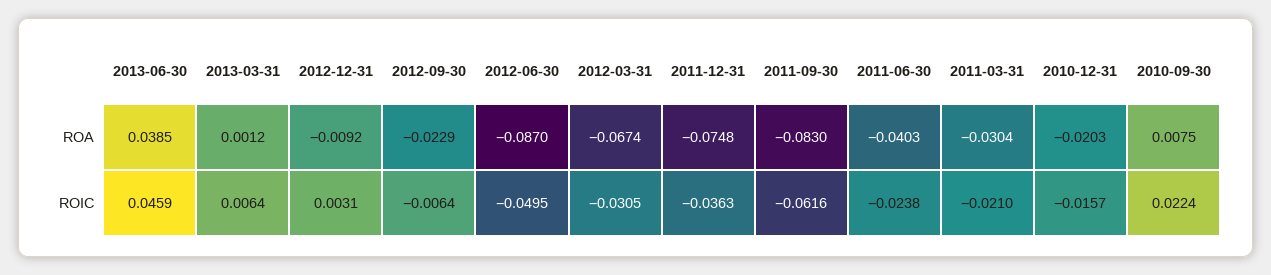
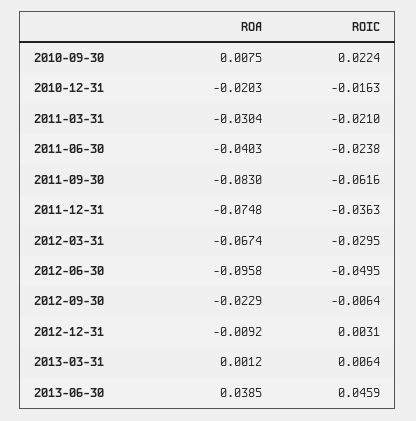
  {
    "2013-06-30": {
      "ROA": 0.0385,
      "ROIC": 0.0459
    },
    "2013-03-31": {
      "ROA": 0.0012,
      "ROIC": 0.0064
    },
    "2012-12-31": {
      "ROA": -0.0092,
      "ROIC": 0.0031
    },
    "2012-09-30": {
      "ROA": -0.0229,
      "ROIC": -0.0064
    },
    "2012-06-30": {
-     "ROA": -0.087,
+     "ROA": -0.0958,
      "ROIC": -0.0495
    },
    "2012-03-31": {
      "ROA": -0.0674,
-     "ROIC": -0.0305
+     "ROIC": -0.0295
    },
    "2011-12-31": {
      "ROA": -0.0748,
      "ROIC": -0.0363
    },
    "2011-09-30": {
      "ROA": -0.083,
      "ROIC": -0.0616
    },
    "2011-06-30": {
      "ROA": -0.0403,
      "ROIC": -0.0238
    },
    "2011-03-31": {
      "ROA": -0.0304,
      "ROIC": -0.021
    },
    "2010-12-31": {
      "ROA": -0.0203,
-     "ROIC": -0.0157
+     "ROIC": -0.0163
    },
    "2010-09-30": {
      "ROA": 0.0075,
      "ROIC": 0.0224
    }
  }

